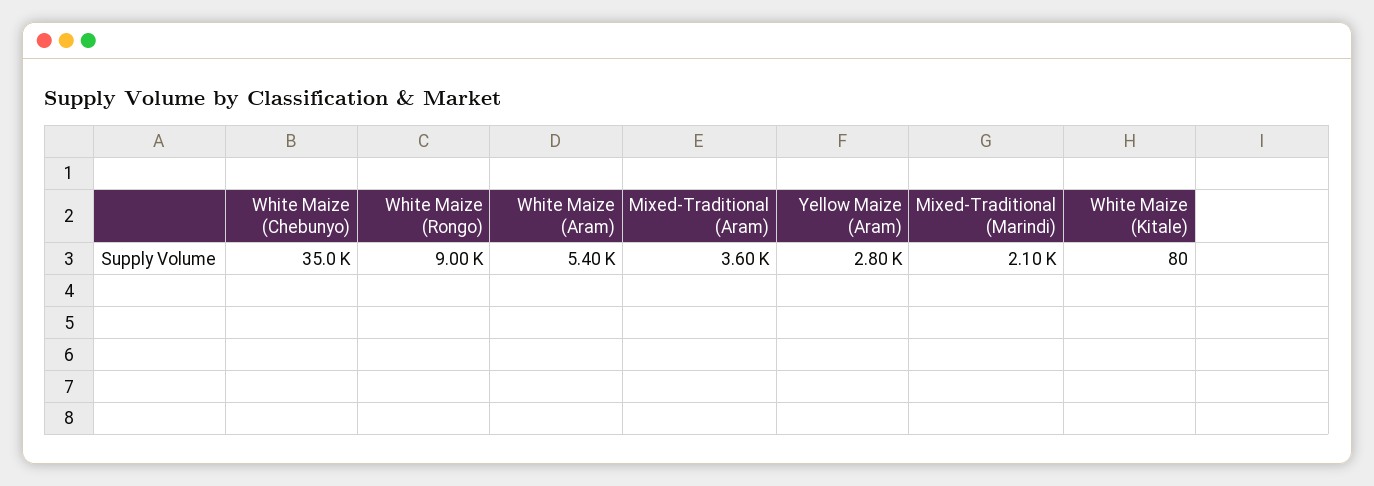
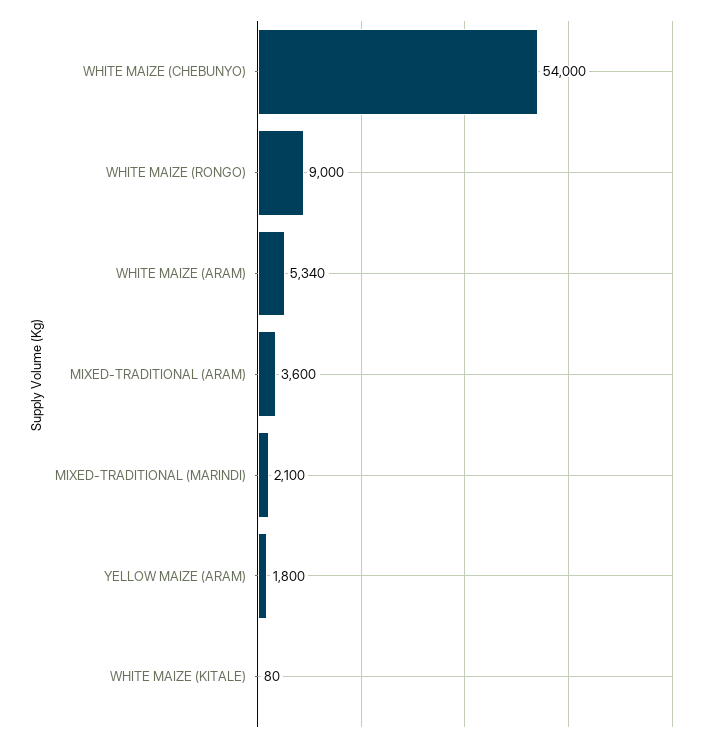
  {
-   "White Maize (Chebunyo)": 35000,
+   "White Maize (Chebunyo)": 54000,
    "White Maize (Rongo)": 9000,
-   "White Maize (Aram)": 5400,
+   "White Maize (Aram)": 5340,
    "Mixed-Traditional (Aram)": 3600,
-   "Yellow Maize (Aram)": 2800,
+   "Yellow Maize (Aram)": 1800,
    "Mixed-Traditional (Marindi)": 2100,
    "White Maize (Kitale)": 80
  }

